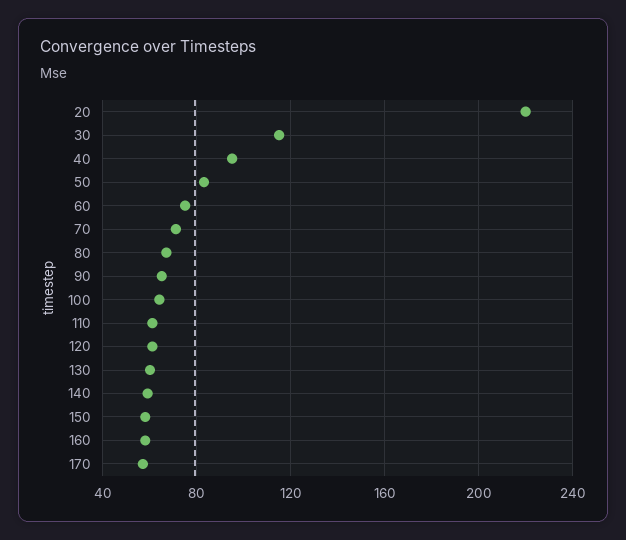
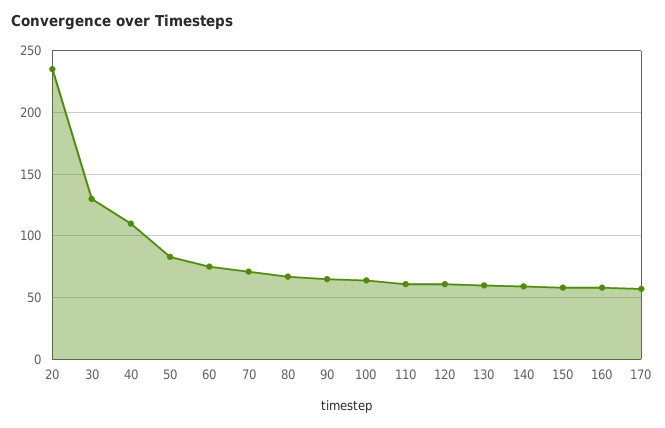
  {
-   "20": 220,
+   "20": 235,
-   "30": 115,
+   "30": 130,
-   "40": 95,
+   "40": 110,
    "50": 85,
    "60": 75,
    "70": 70,
    "80": 65,
    "90": 65,
    "100": 65,
    "110": 60,
    "120": 60,
    "130": 60,
    "140": 60,
    "150": 60,
    "160": 60,
    "170": 55
  }

